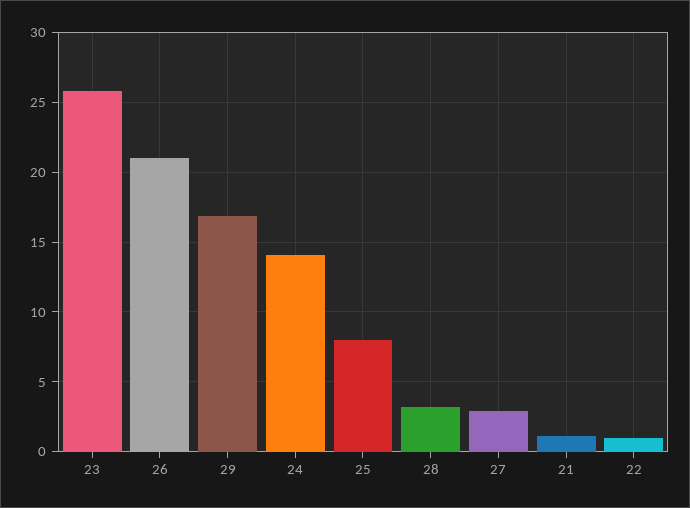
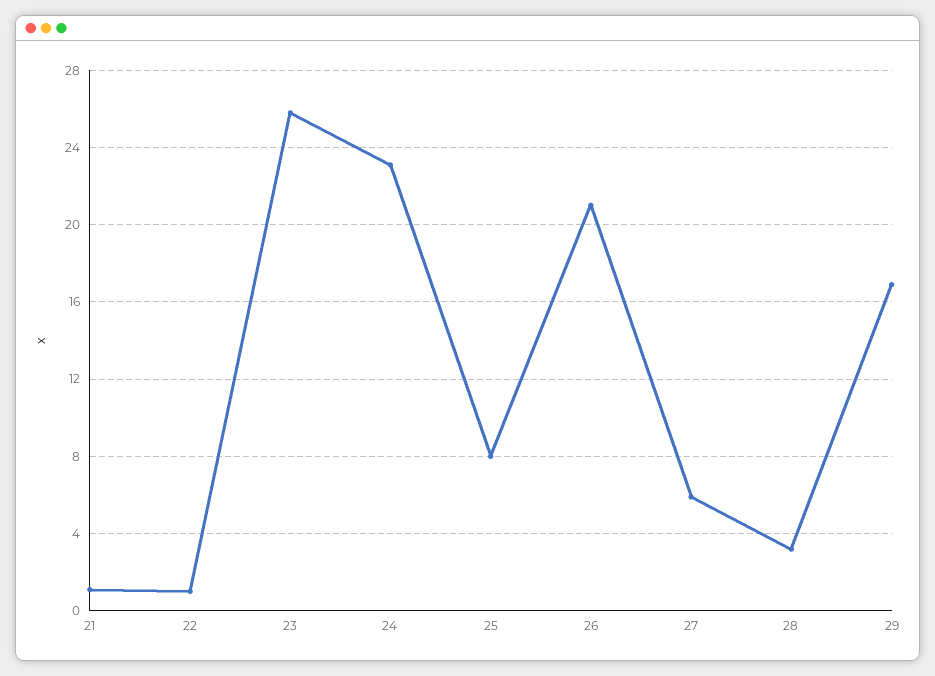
  {
    "23": 26,
    "26": 21,
    "29": 17,
-   "24": 14,
+   "24": 23,
    "25": 8,
    "28": 3,
-   "27": 3,
+   "27": 6,
    "21": 1,
    "22": 1
  }

